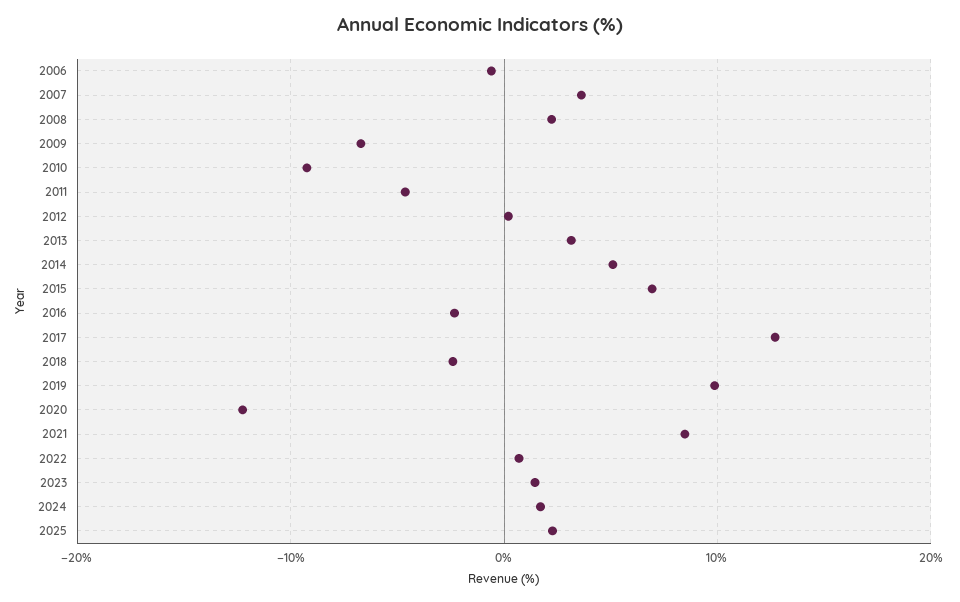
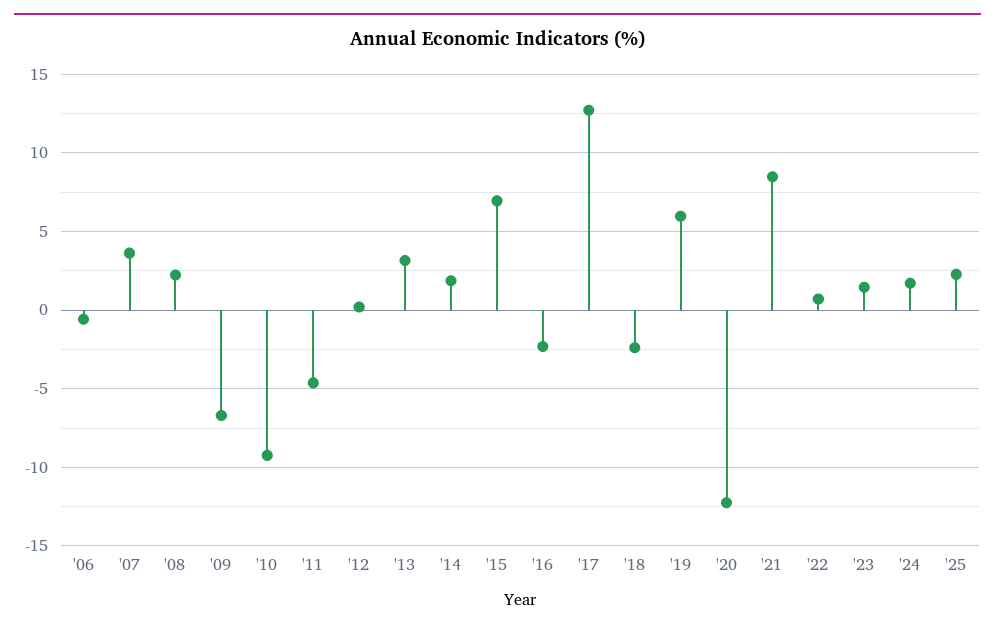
  {
    "2006": -0.5,
    "2007": 3.5,
    "2008": 2,
    "2009": -6.5,
    "2010": -9,
    "2011": -4.5,
    "2012": 0,
    "2013": 3,
-   "2014": 5,
+   "2014": 2,
    "2015": 7,
    "2016": -2.5,
    "2017": 12.5,
    "2018": -2.5,
-   "2019": 10,
+   "2019": 6,
    "2020": -12.5,
    "2021": 8.5,
    "2022": 0.5,
    "2023": 1.5,
    "2024": 1.5,
    "2025": 2.5
  }

